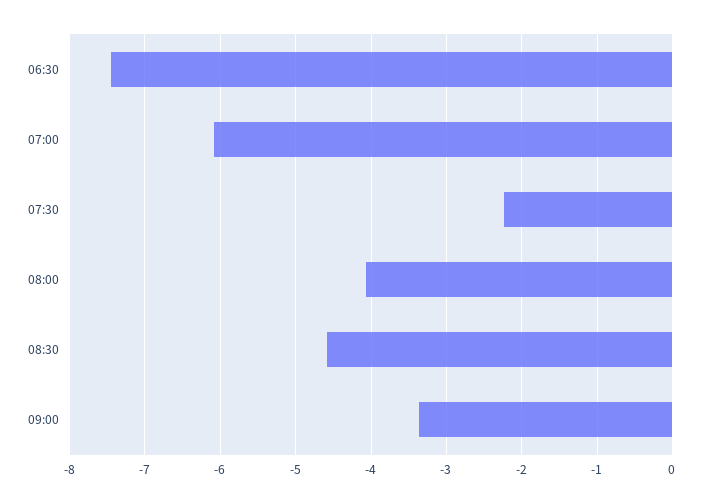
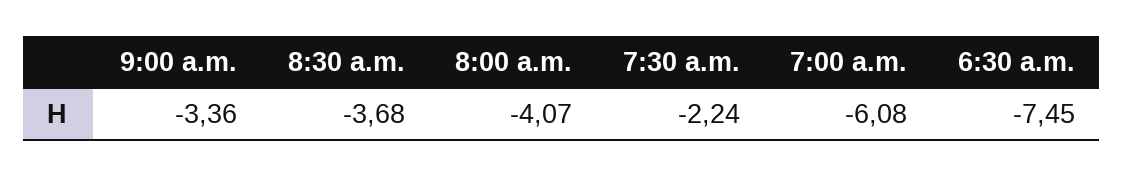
  {
    "06:30": -7.45,
    "07:00": -6.08,
    "07:30": -2.24,
    "08:00": -4.07,
-   "08:30": -4.6,
+   "08:30": -3.68,
    "09:00": -3.36
  }

